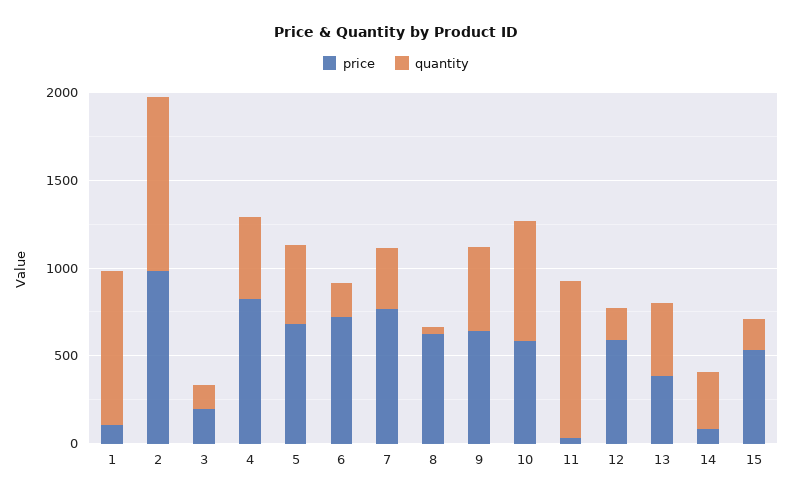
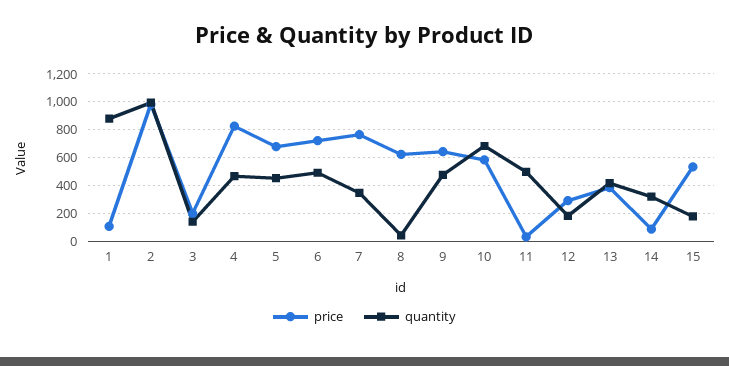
  {
    "price": {
      "1": 100,
      "2": 1000,
      "3": 200,
      "4": 850,
      "5": 700,
      "6": 700,
      "7": 750,
      "8": 600,
      "9": 650,
      "10": 600,
      "11": 50,
-     "12": 600,
+     "12": 300,
      "13": 400,
      "14": 100,
      "15": 550
    },
    "quantity": {
      "1": 900,
      "2": 1000,
      "3": 150,
      "4": 450,
      "5": 450,
-     "6": 200,
+     "6": 500,
      "7": 350,
      "8": 50,
      "9": 500,
      "10": 700,
-     "11": 900,
+     "11": 500,
      "12": 200,
      "13": 400,
      "14": 300,
      "15": 200
    }
  }

